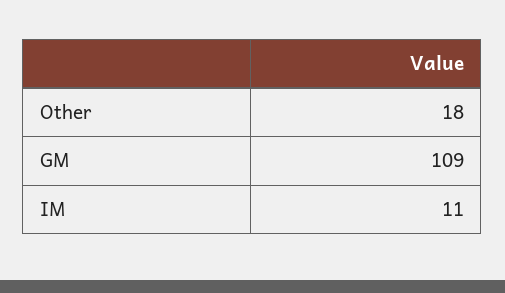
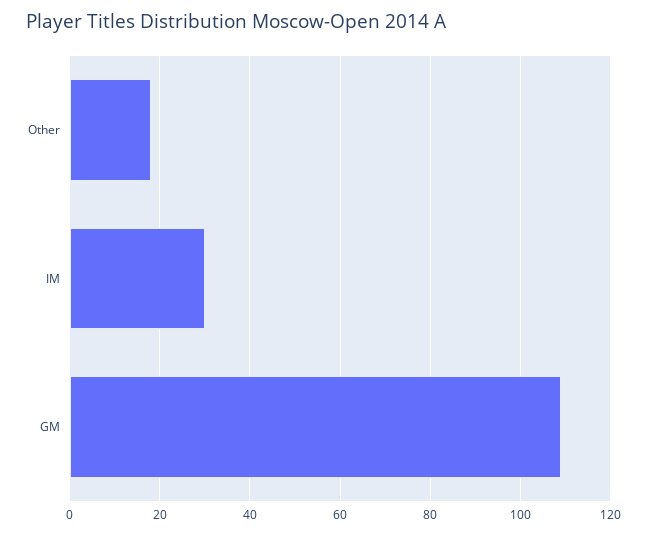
  {
    "Other": 18,
    "GM": 109,
-   "IM": 11
+   "IM": 30
  }

